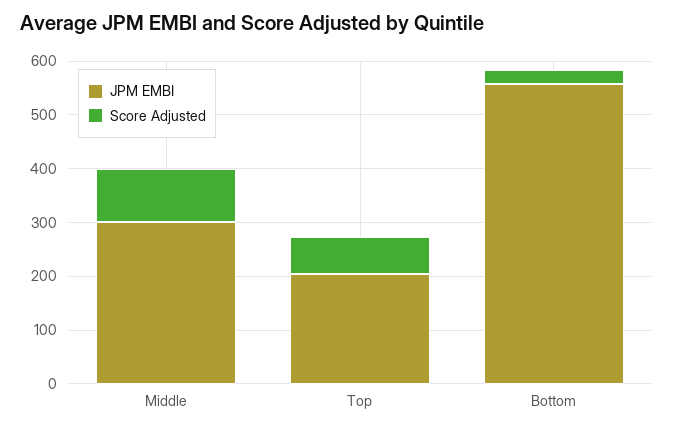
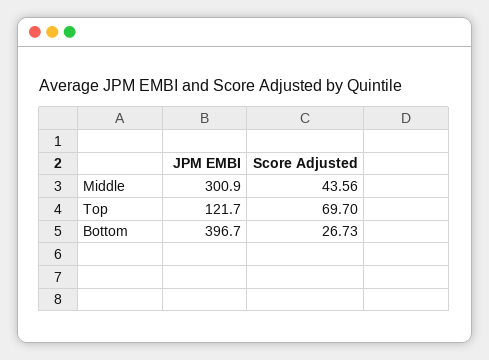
  {
    "JPM EMBI": {
      "Middle": 300.9,
-     "Top": 200,
+     "Top": 121.7,
-     "Bottom": 560
+     "Bottom": 396.7
    },
    "Score Adjusted": {
-     "Middle": 100,
+     "Middle": 43.56,
      "Top": 69.7,
      "Bottom": 26.73
    }
  }

